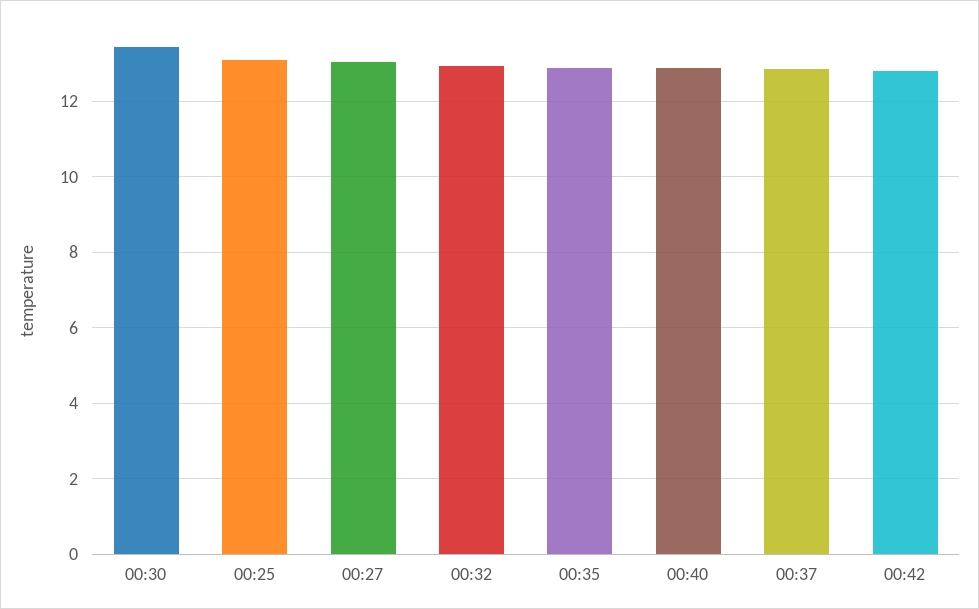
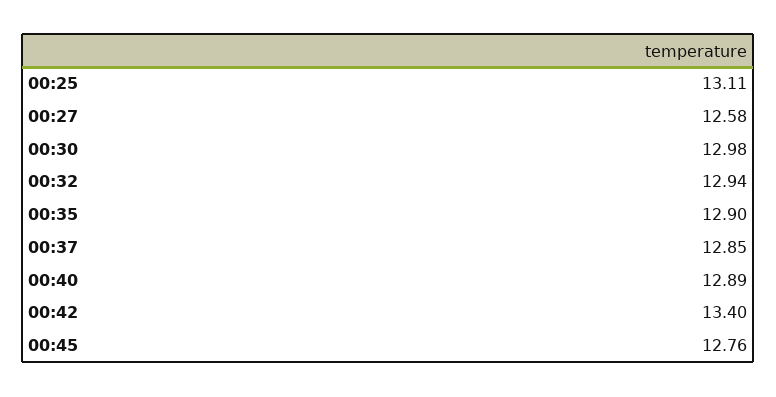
  {
-   "00:30": 13.4,
+   "00:30": 12.98,
    "00:25": 13.11,
-   "00:27": 13,
+   "00:27": 12.58,
    "00:32": 12.94,
    "00:35": 12.9,
    "00:40": 12.89,
    "00:37": 12.85,
-   "00:42": 12.8
+   "00:42": 13.4,
+   "00:45": 12.76
  }

